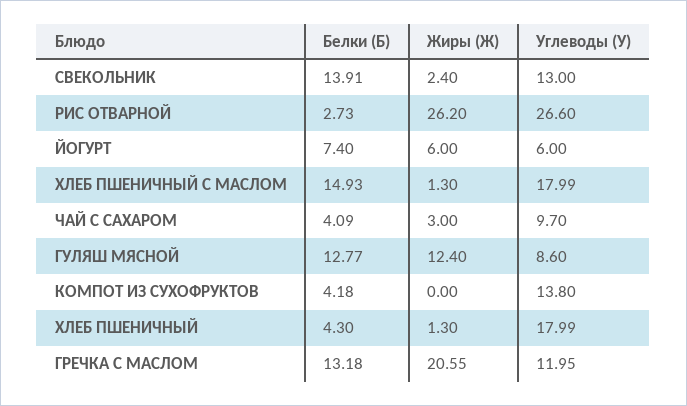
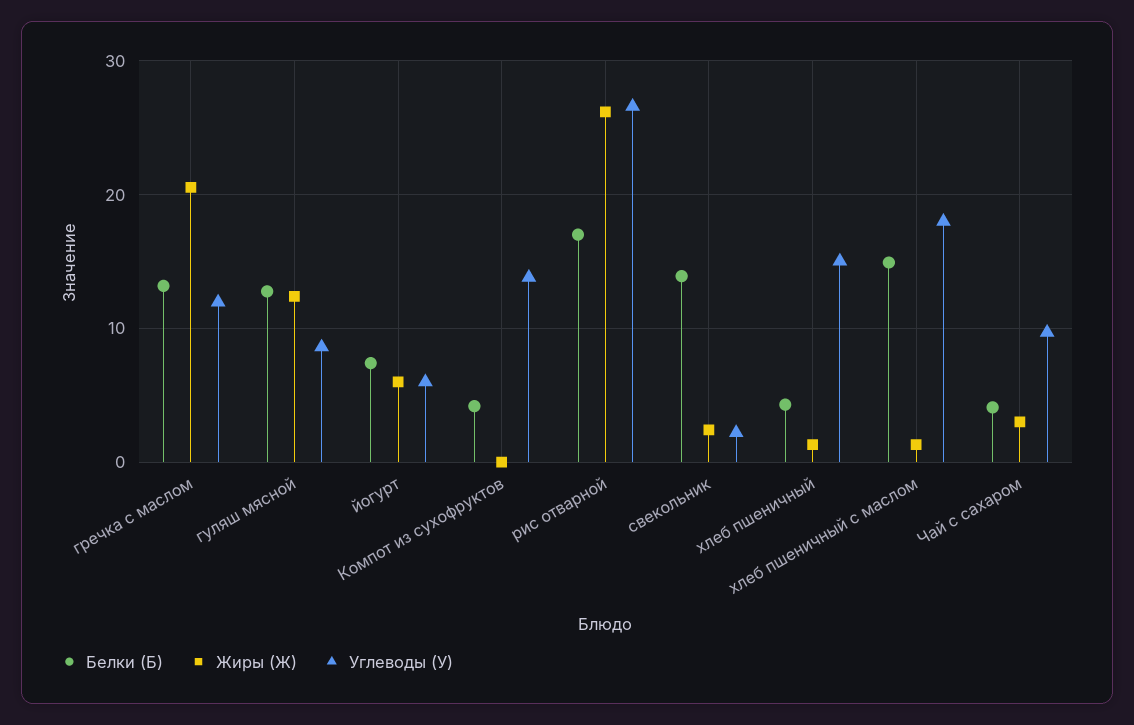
  {
    "Белки (Б)": {
      "СВЕКОЛЬНИК": 13.91,
-     "РИС ОТВАРНОЙ": 2.73,
+     "РИС ОТВАРНОЙ": 17,
      "ЙОГУРТ": 7.4,
      "ХЛЕБ ПШЕНИЧНЫЙ С МАСЛОМ": 14.93,
      "ЧАЙ С САХАРОМ": 4.09,
      "ГУЛЯШ МЯСНОЙ": 12.77,
      "КОМПОТ ИЗ СУХОФРУКТОВ": 4.18,
      "ХЛЕБ ПШЕНИЧНЫЙ": 4.3,
      "ГРЕЧКА С МАСЛОМ": 13.18
    },
    "Жиры (Ж)": {
      "СВЕКОЛЬНИК": 2.4,
      "РИС ОТВАРНОЙ": 26.2,
      "ЙОГУРТ": 6,
      "ХЛЕБ ПШЕНИЧНЫЙ С МАСЛОМ": 1.3,
      "ЧАЙ С САХАРОМ": 3,
      "ГУЛЯШ МЯСНОЙ": 12.4,
      "КОМПОТ ИЗ СУХОФРУКТОВ": 0,
      "ХЛЕБ ПШЕНИЧНЫЙ": 1.3,
      "ГРЕЧКА С МАСЛОМ": 20.55
    },
    "Углеводы (У)": {
-     "СВЕКОЛЬНИК": 13,
+     "СВЕКОЛЬНИК": 2,
      "РИС ОТВАРНОЙ": 26.6,
      "ЙОГУРТ": 6,
      "ХЛЕБ ПШЕНИЧНЫЙ С МАСЛОМ": 17.99,
      "ЧАЙ С САХАРОМ": 9.7,
      "ГУЛЯШ МЯСНОЙ": 8.6,
      "КОМПОТ ИЗ СУХОФРУКТОВ": 13.8,
-     "ХЛЕБ ПШЕНИЧНЫЙ": 17.99,
+     "ХЛЕБ ПШЕНИЧНЫЙ": 15,
      "ГРЕЧКА С МАСЛОМ": 11.95
    }
  }

